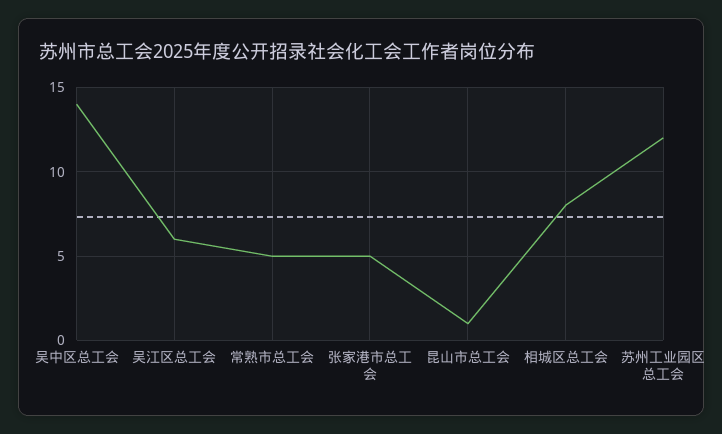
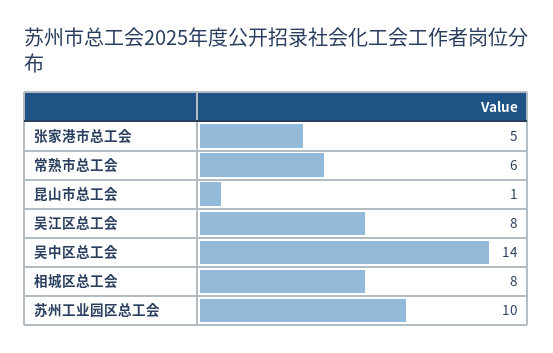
  {
    "吴中区总工会": 14,
-   "吴江区总工会": 6,
+   "吴江区总工会": 8,
-   "常熟市总工会": 5,
+   "常熟市总工会": 6,
    "张家港市总工会": 5,
    "昆山市总工会": 1,
    "相城区总工会": 8,
-   "苏州工业园区总工会": 12
+   "苏州工业园区总工会": 10
  }

